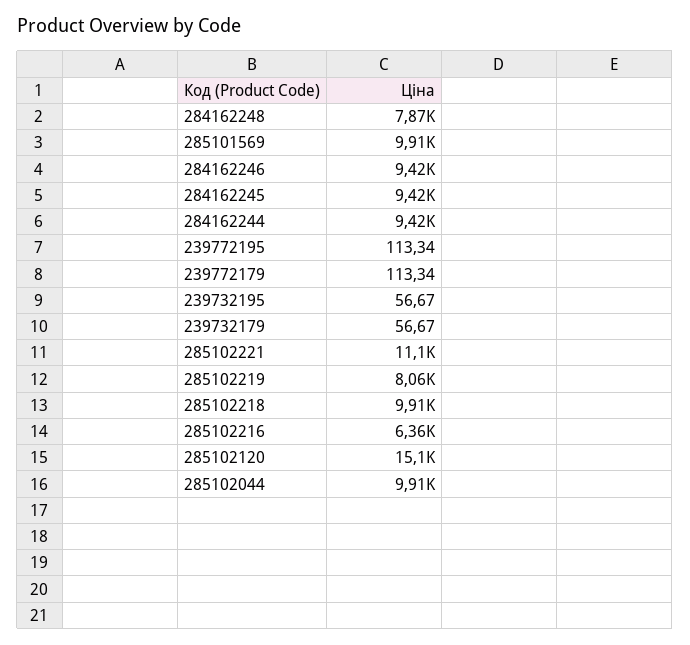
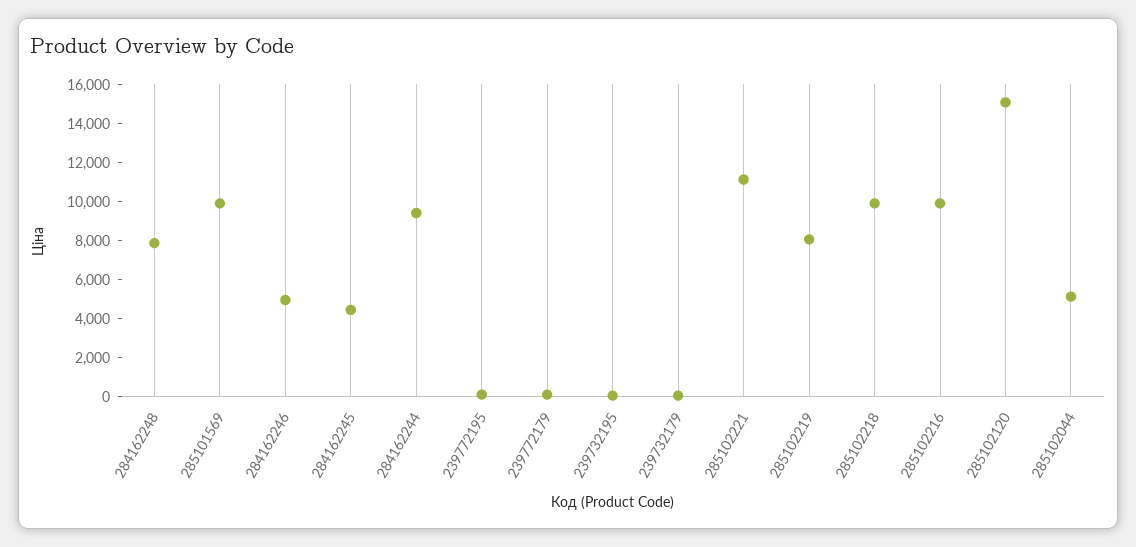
  {
    "284162248": 7870,
    "285101569": 9910,
-   "284162246": 9420,
+   "284162246": 5000,
-   "284162245": 9420,
+   "284162245": 4500,
    "284162244": 9420,
    "239772195": 113.34,
    "239772179": 113.34,
    "239732195": 56.67,
    "239732179": 56.67,
    "285102221": 11100,
    "285102219": 8060,
    "285102218": 9910,
-   "285102216": 6360,
+   "285102216": 10000,
    "285102120": 15100,
-   "285102044": 9910
+   "285102044": 5000
  }

